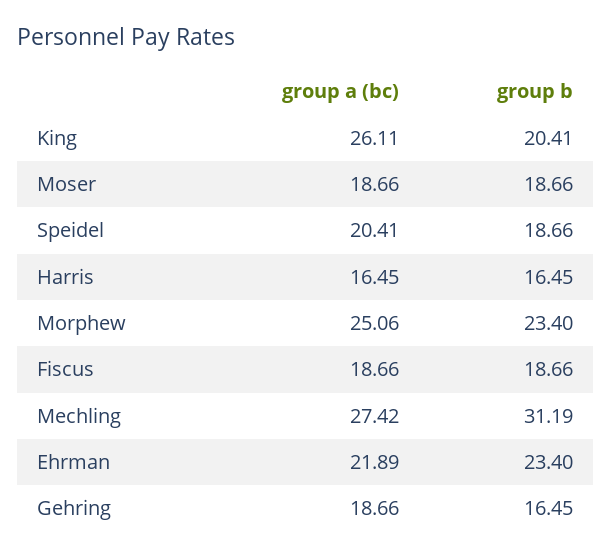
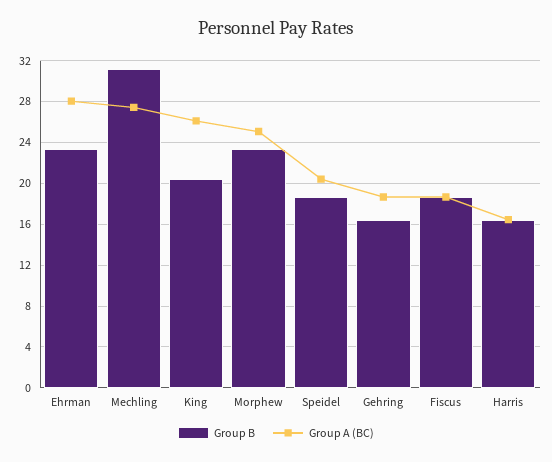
  {
    "group a (bc)": {
      "King": 26.11,
-     "Moser": 18.66,
      "Speidel": 20.41,
      "Harris": 16.45,
      "Morphew": 25.06,
      "Fiscus": 18.66,
      "Mechling": 27.42,
-     "Ehrman": 21.89,
+     "Ehrman": 28,
      "Gehring": 18.66
    },
    "group b": {
      "King": 20.41,
-     "Moser": 18.66,
      "Speidel": 18.66,
      "Harris": 16.45,
      "Morphew": 23.4,
      "Fiscus": 18.66,
      "Mechling": 31.19,
      "Ehrman": 23.4,
      "Gehring": 16.45
    }
  }

